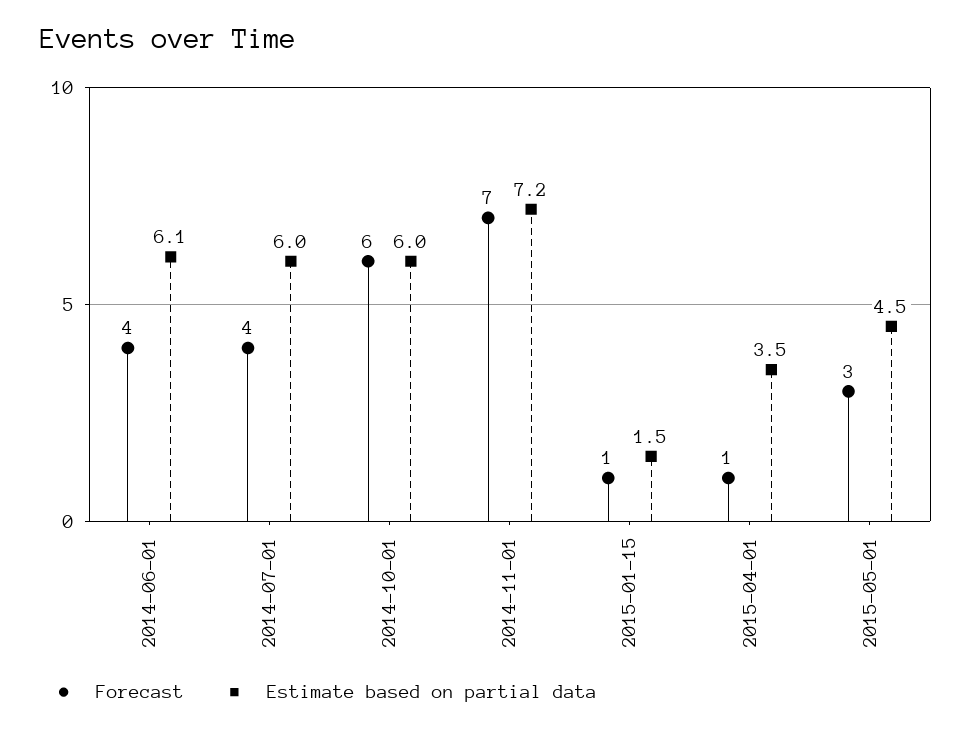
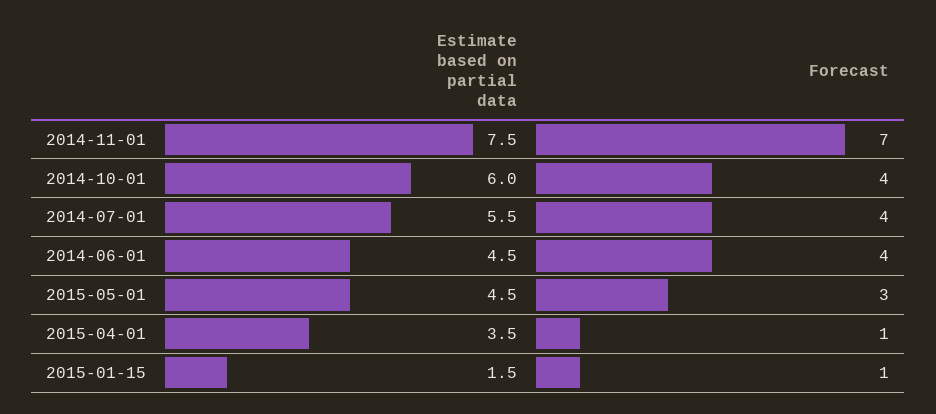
  {
    "Forecast": {
      "2014-06-01": 4,
      "2014-07-01": 4,
-     "2014-10-01": 6,
+     "2014-10-01": 4,
      "2014-11-01": 7,
      "2015-01-15": 1,
      "2015-04-01": 1,
      "2015-05-01": 3
    },
    "Estimate based on partial data": {
-     "2014-06-01": 6.1,
+     "2014-06-01": 4.5,
-     "2014-07-01": 6,
+     "2014-07-01": 5.5,
      "2014-10-01": 6,
-     "2014-11-01": 7.2,
+     "2014-11-01": 7.5,
      "2015-01-15": 1.5,
      "2015-04-01": 3.5,
      "2015-05-01": 4.5
    }
  }

